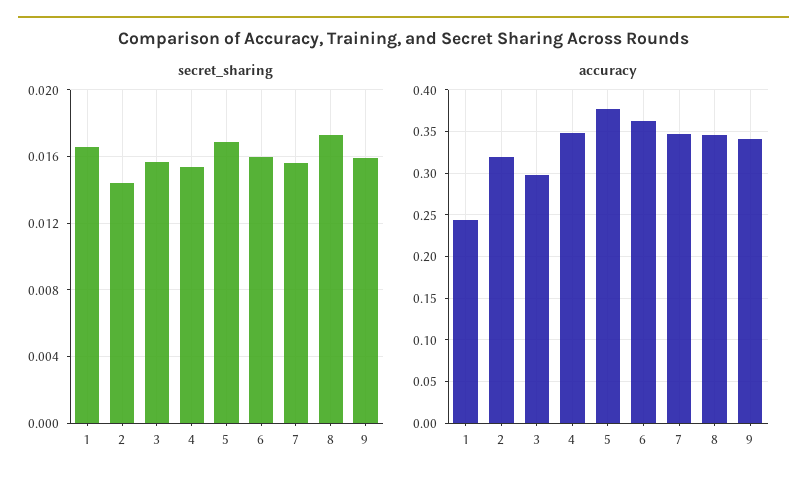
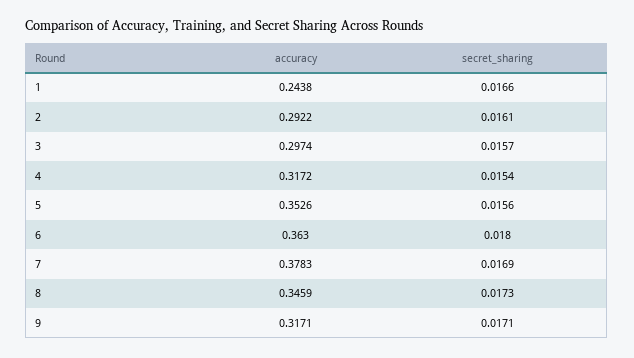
  {
    "secret_sharing": {
      "1": 0.0166,
-     "2": 0.0145,
+     "2": 0.0161,
      "3": 0.0157,
      "4": 0.0154,
-     "5": 0.017,
+     "5": 0.0156,
-     "6": 0.016,
+     "6": 0.018,
-     "7": 0.0155,
+     "7": 0.0169,
      "8": 0.0173,
-     "9": 0.016
+     "9": 0.0171
    },
    "accuracy": {
      "1": 0.2438,
-     "2": 0.32,
+     "2": 0.2922,
      "3": 0.2974,
-     "4": 0.35,
+     "4": 0.3172,
-     "5": 0.38,
+     "5": 0.3526,
      "6": 0.363,
-     "7": 0.35,
+     "7": 0.3783,
      "8": 0.3459,
-     "9": 0.34
+     "9": 0.3171
    }
  }

